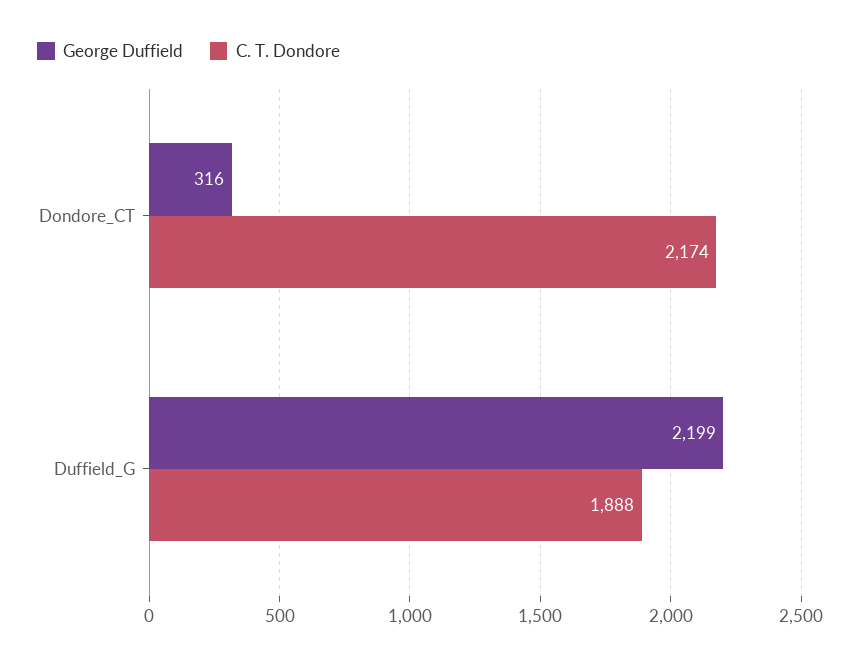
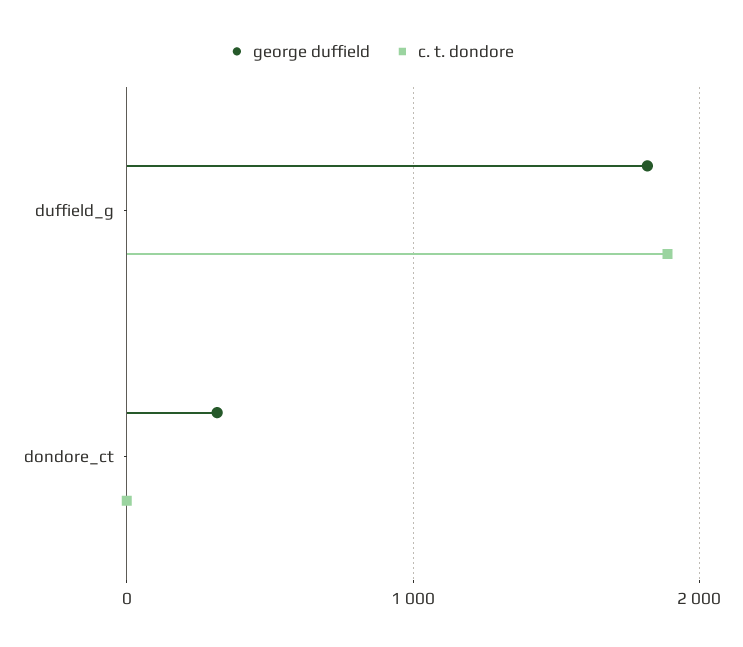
  {
    "George Duffield": {
      "Dondore_CT": 316,
-     "Duffield_G": 2199
+     "Duffield_G": 1800
    },
    "C. T. Dondore": {
-     "Dondore_CT": 2174,
+     "Dondore_CT": 0,
      "Duffield_G": 1888
    }
  }

